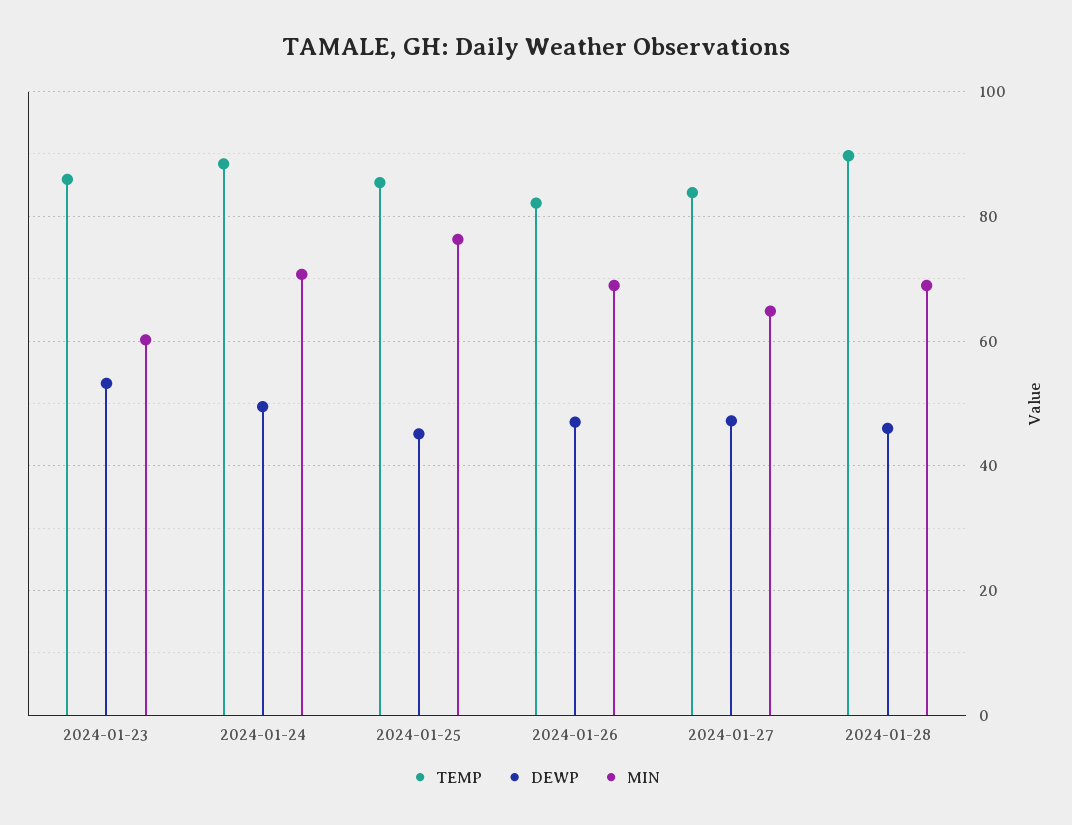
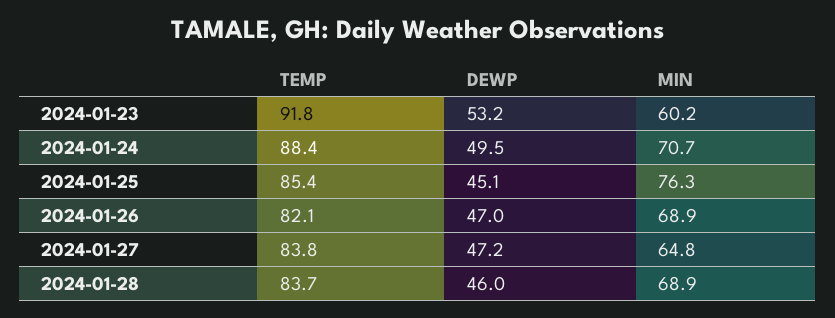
  {
    "TEMP": {
-     "2024-01-23": 86,
+     "2024-01-23": 91.8,
      "2024-01-24": 88.4,
      "2024-01-25": 85.4,
      "2024-01-26": 82.1,
      "2024-01-27": 83.8,
-     "2024-01-28": 90
+     "2024-01-28": 83.7
    },
    "DEWP": {
      "2024-01-23": 53.2,
      "2024-01-24": 49.5,
      "2024-01-25": 45.1,
      "2024-01-26": 47,
      "2024-01-27": 47.2,
      "2024-01-28": 46
    },
    "MIN": {
      "2024-01-23": 60.2,
      "2024-01-24": 70.7,
      "2024-01-25": 76.3,
      "2024-01-26": 68.9,
      "2024-01-27": 64.8,
      "2024-01-28": 68.9
    }
  }

